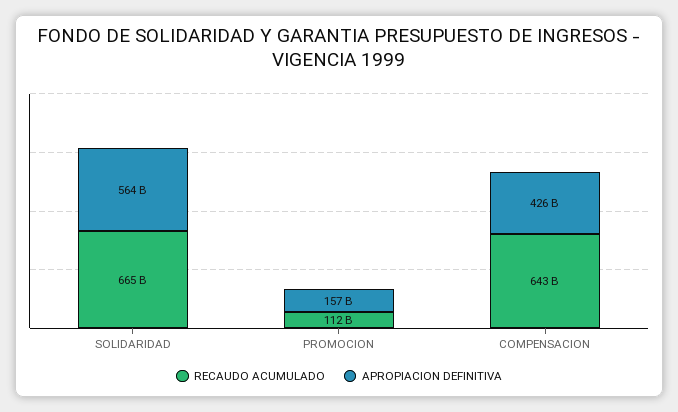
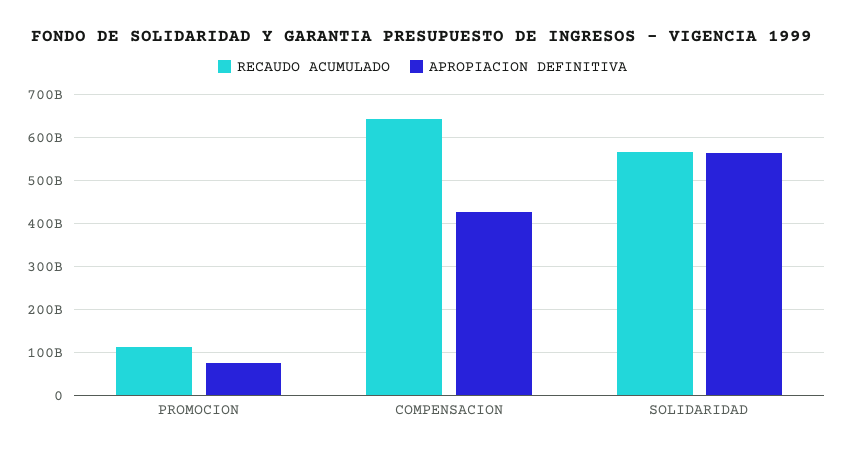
  {
    "RECAUDO ACUMULADO": {
-     "SOLIDARIDAD": 665000000000,
+     "SOLIDARIDAD": 560000000000,
      "PROMOCION": 112000000000,
      "COMPENSACION": 643000000000
    },
    "APROPIACION DEFINITIVA": {
      "SOLIDARIDAD": 564000000000,
-     "PROMOCION": 157000000000,
+     "PROMOCION": 80000000000,
      "COMPENSACION": 426000000000
    }
  }

